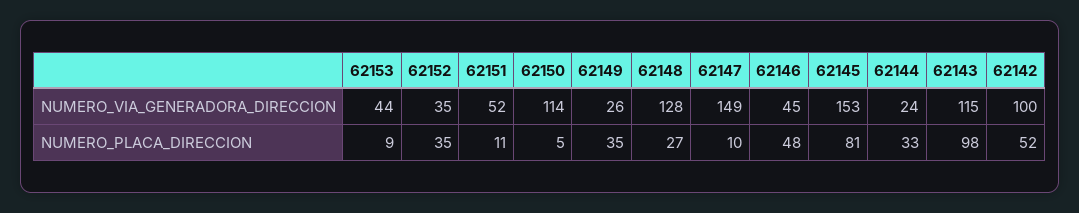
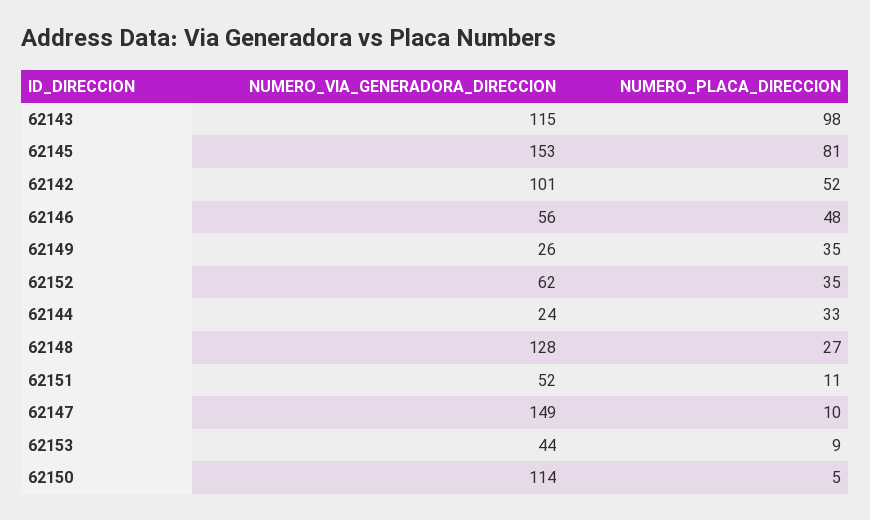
  {
    "62153": {
      "NUMERO_VIA_GENERADORA_DIRECCION": 44,
      "NUMERO_PLACA_DIRECCION": 9
    },
    "62152": {
-     "NUMERO_VIA_GENERADORA_DIRECCION": 35,
+     "NUMERO_VIA_GENERADORA_DIRECCION": 62,
      "NUMERO_PLACA_DIRECCION": 35
    },
    "62151": {
      "NUMERO_VIA_GENERADORA_DIRECCION": 52,
      "NUMERO_PLACA_DIRECCION": 11
    },
    "62150": {
      "NUMERO_VIA_GENERADORA_DIRECCION": 114,
      "NUMERO_PLACA_DIRECCION": 5
    },
    "62149": {
      "NUMERO_VIA_GENERADORA_DIRECCION": 26,
      "NUMERO_PLACA_DIRECCION": 35
    },
    "62148": {
      "NUMERO_VIA_GENERADORA_DIRECCION": 128,
      "NUMERO_PLACA_DIRECCION": 27
    },
    "62147": {
      "NUMERO_VIA_GENERADORA_DIRECCION": 149,
      "NUMERO_PLACA_DIRECCION": 10
    },
    "62146": {
-     "NUMERO_VIA_GENERADORA_DIRECCION": 45,
+     "NUMERO_VIA_GENERADORA_DIRECCION": 56,
      "NUMERO_PLACA_DIRECCION": 48
    },
    "62145": {
      "NUMERO_VIA_GENERADORA_DIRECCION": 153,
      "NUMERO_PLACA_DIRECCION": 81
    },
    "62144": {
      "NUMERO_VIA_GENERADORA_DIRECCION": 24,
      "NUMERO_PLACA_DIRECCION": 33
    },
    "62143": {
      "NUMERO_VIA_GENERADORA_DIRECCION": 115,
      "NUMERO_PLACA_DIRECCION": 98
    },
    "62142": {
-     "NUMERO_VIA_GENERADORA_DIRECCION": 100,
+     "NUMERO_VIA_GENERADORA_DIRECCION": 101,
      "NUMERO_PLACA_DIRECCION": 52
    }
  }

